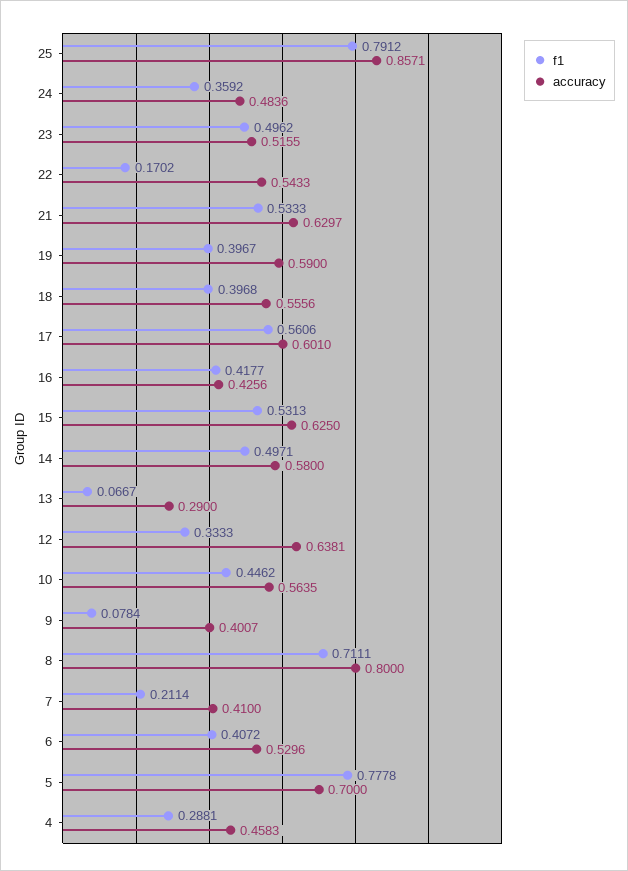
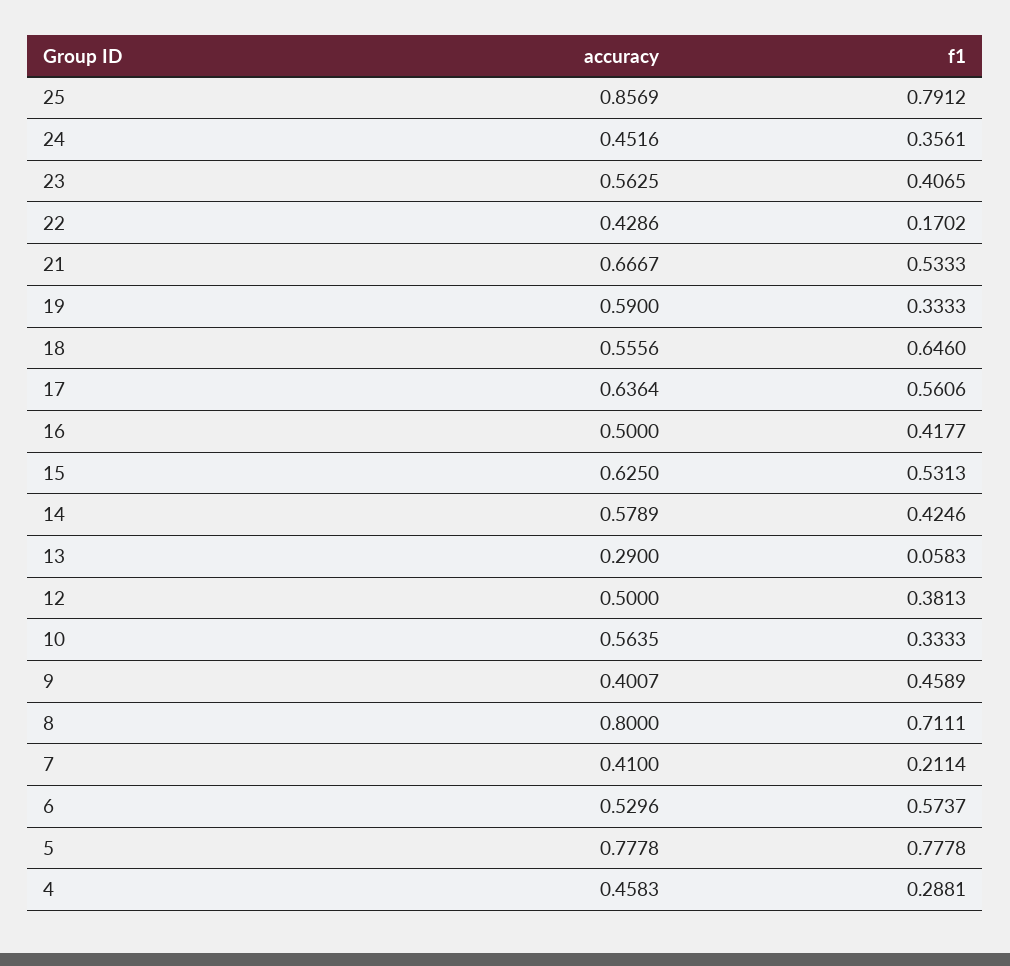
  {
    "f1": {
      "25": 0.7912,
-     "24": 0.3592,
+     "24": 0.3561,
-     "23": 0.4962,
+     "23": 0.4065,
      "22": 0.1702,
      "21": 0.5333,
-     "19": 0.3967,
+     "19": 0.3333,
-     "18": 0.3968,
+     "18": 0.646,
      "17": 0.5606,
      "16": 0.4177,
      "15": 0.5313,
-     "14": 0.4971,
+     "14": 0.4246,
-     "13": 0.0667,
+     "13": 0.0583,
-     "12": 0.3333,
+     "12": 0.3813,
-     "10": 0.4462,
+     "10": 0.3333,
-     "9": 0.0784,
+     "9": 0.4589,
      "8": 0.7111,
      "7": 0.2114,
-     "6": 0.4072,
+     "6": 0.5737,
      "5": 0.7778,
      "4": 0.2881
    },
    "accuracy": {
-     "25": 0.8571,
+     "25": 0.8569,
-     "24": 0.4836,
+     "24": 0.4516,
-     "23": 0.5155,
+     "23": 0.5625,
-     "22": 0.5433,
+     "22": 0.4286,
-     "21": 0.6297,
+     "21": 0.6667,
      "19": 0.59,
      "18": 0.5556,
-     "17": 0.601,
+     "17": 0.6364,
-     "16": 0.4256,
+     "16": 0.5,
      "15": 0.625,
-     "14": 0.58,
+     "14": 0.5789,
      "13": 0.29,
-     "12": 0.6381,
+     "12": 0.5,
      "10": 0.5635,
      "9": 0.4007,
      "8": 0.8,
      "7": 0.41,
      "6": 0.5296,
-     "5": 0.7,
+     "5": 0.7778,
      "4": 0.4583
    }
  }

